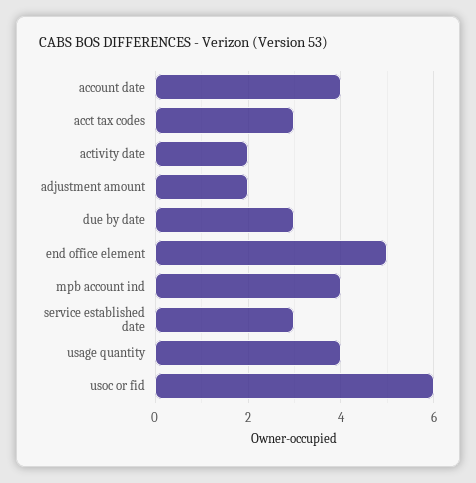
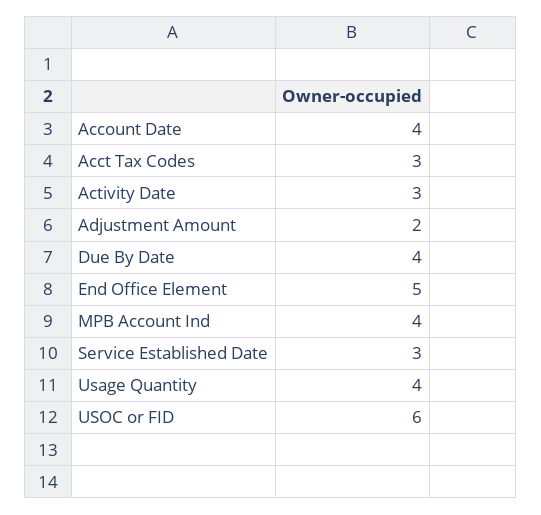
  {
    "account date": 4,
    "acct tax codes": 3,
-   "activity date": 2,
+   "activity date": 3,
    "adjustment amount": 2,
-   "due by date": 3,
+   "due by date": 4,
    "end office element": 5,
    "mpb account ind": 4,
    "service established date": 3,
    "usage quantity": 4,
    "usoc or fid": 6
  }

